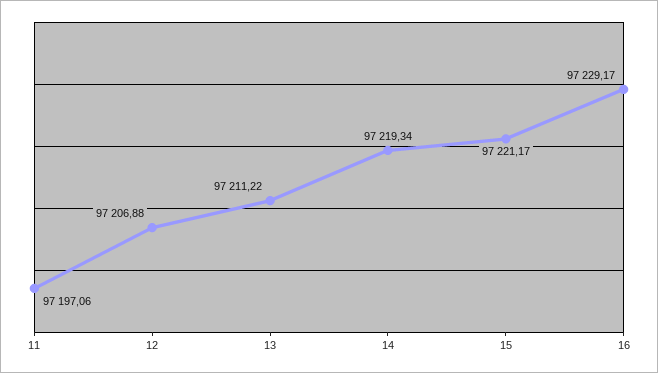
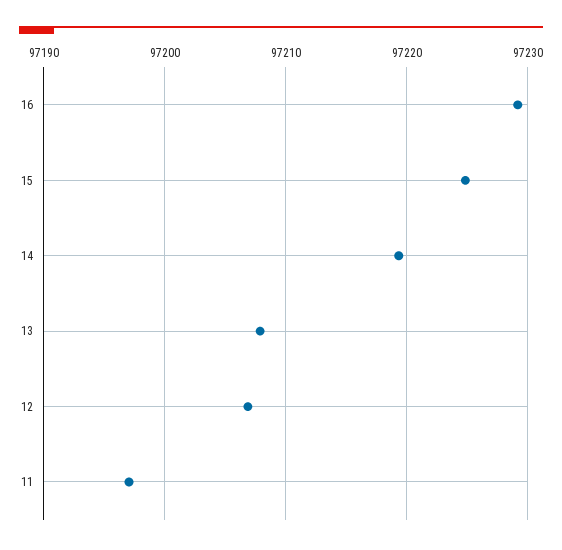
  {
    "11": 97197.06,
    "12": 97206.88,
-   "13": 97211.22,
+   "13": 97208,
    "14": 97219.34,
-   "15": 97221.17,
+   "15": 97225,
    "16": 97229.17
  }

